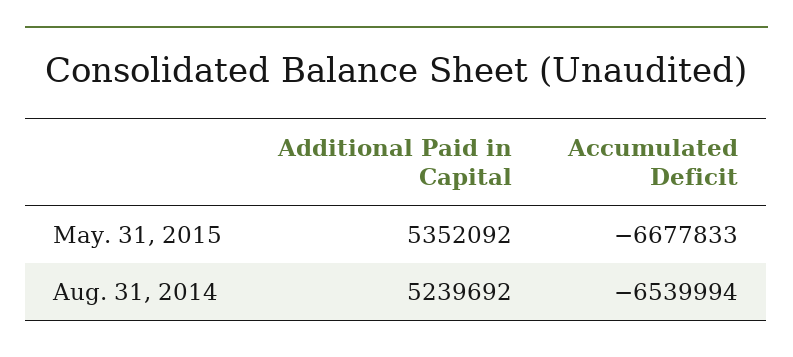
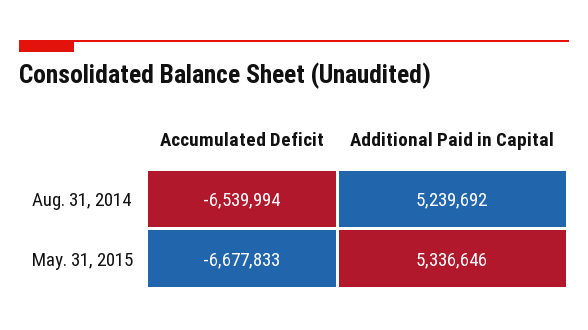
  {
    "Additional Paid in Capital": {
-     "May. 31, 2015": 5352092,
+     "May. 31, 2015": 5336646,
      "Aug. 31, 2014": 5239692
    },
    "Accumulated Deficit": {
      "May. 31, 2015": -6677833,
      "Aug. 31, 2014": -6539994
    }
  }

